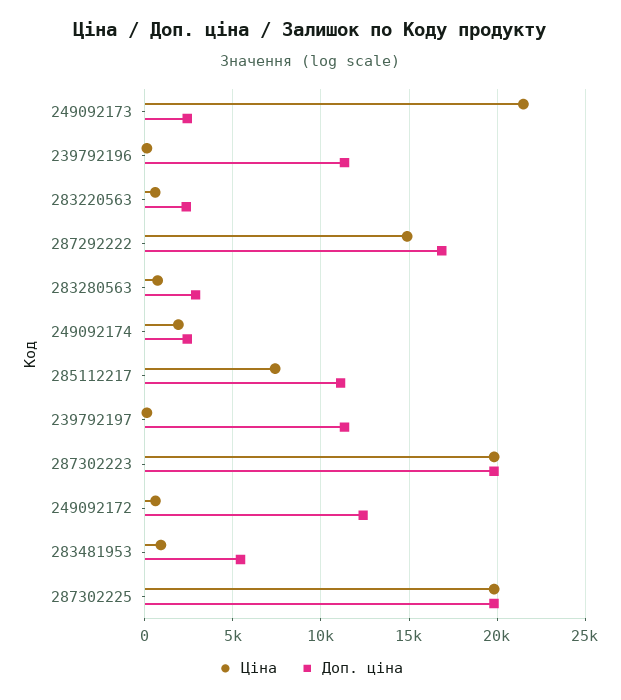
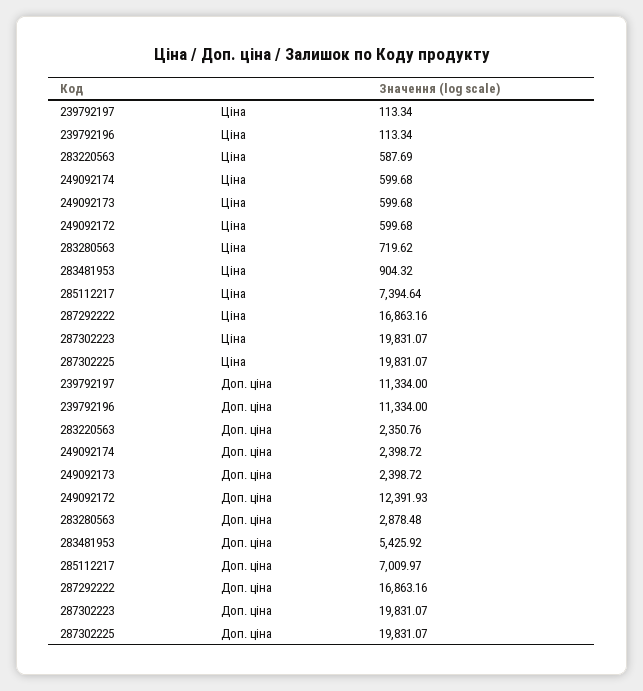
  {
    "Ціна": {
-     "249092173": 21500,
+     "249092173": 599.68,
      "239792196": 113.34,
      "283220563": 587.69,
-     "287292222": 15000,
+     "287292222": 16863.16,
      "283280563": 719.62,
-     "249092174": 2000,
+     "249092174": 599.68,
      "285112217": 7394.64,
      "239792197": 113.34,
      "287302223": 19831.07,
      "249092172": 599.68,
      "283481953": 904.32,
      "287302225": 19831.07
    },
    "Доп. ціна": {
      "249092173": 2398.72,
      "239792196": 11334,
      "283220563": 2350.76,
      "287292222": 16863.16,
      "283280563": 2878.48,
      "249092174": 2398.72,
-     "285112217": 11000,
+     "285112217": 7009.97,
      "239792197": 11334,
      "287302223": 19831.07,
      "249092172": 12391.93,
      "283481953": 5425.92,
      "287302225": 19831.07
    }
  }

